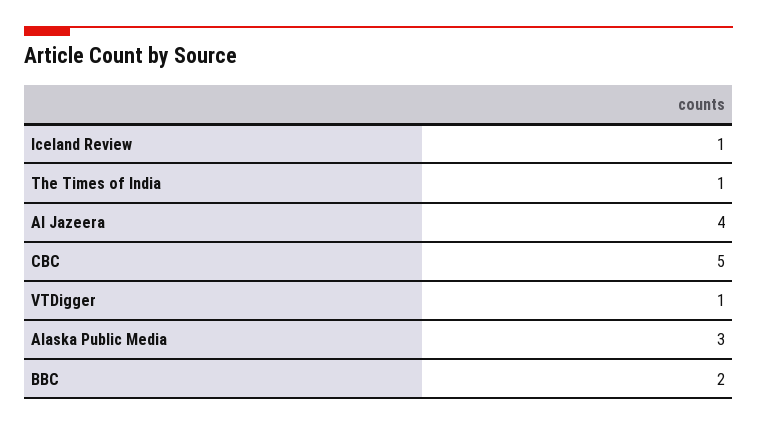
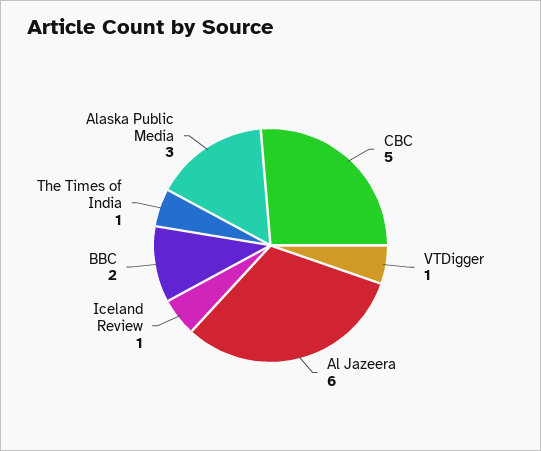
  {
    "Iceland Review": 1,
    "The Times of India": 1,
-   "Al Jazeera": 4,
+   "Al Jazeera": 6,
    "CBC": 5,
    "VTDigger": 1,
    "Alaska Public Media": 3,
    "BBC": 2
  }

